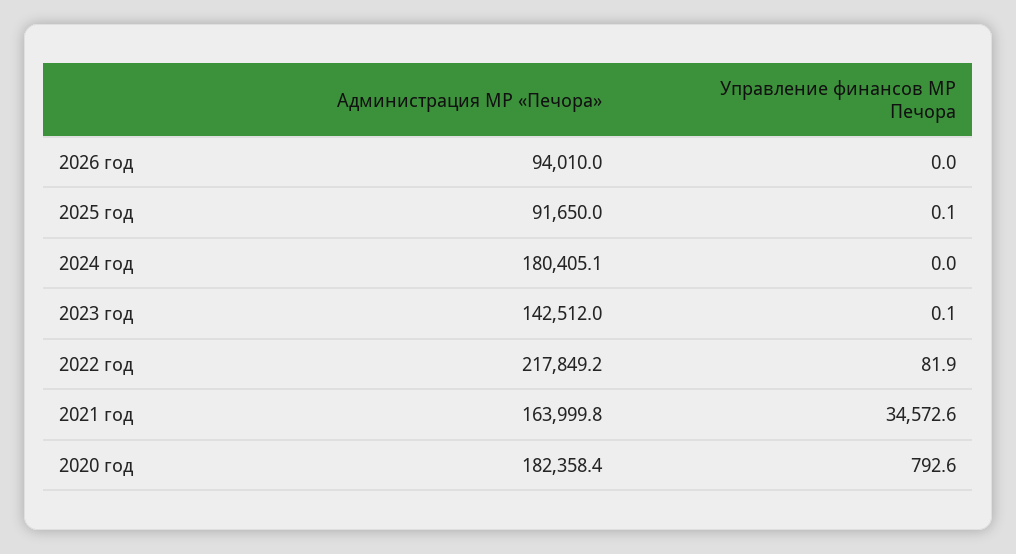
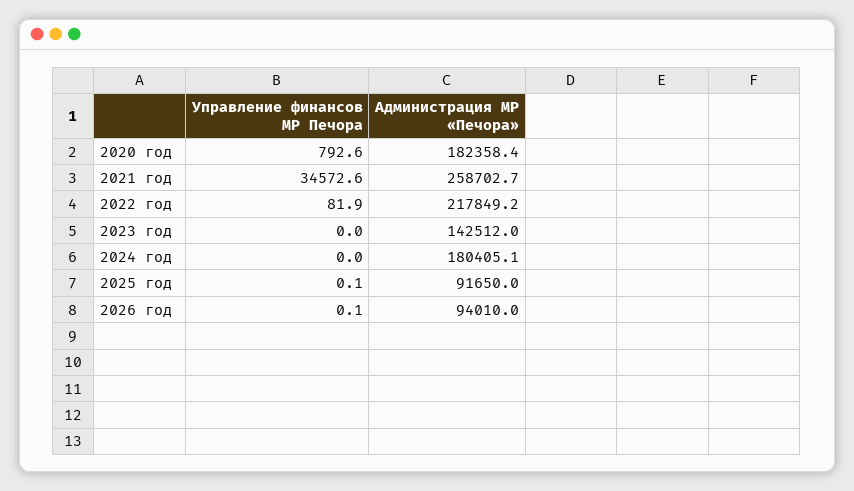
  {
    "Администрация МР «Печора»": {
      "2026 год": 94010,
      "2025 год": 91650,
      "2024 год": 180405.1,
      "2023 год": 142512,
      "2022 год": 217849.2,
-     "2021 год": 163999.8,
+     "2021 год": 258702.7,
      "2020 год": 182358.4
    },
    "Управление финансов МР Печора": {
-     "2026 год": 0,
+     "2026 год": 0.1,
      "2025 год": 0.1,
      "2024 год": 0,
-     "2023 год": 0.1,
+     "2023 год": 0,
      "2022 год": 81.9,
      "2021 год": 34572.6,
      "2020 год": 792.6
    }
  }

